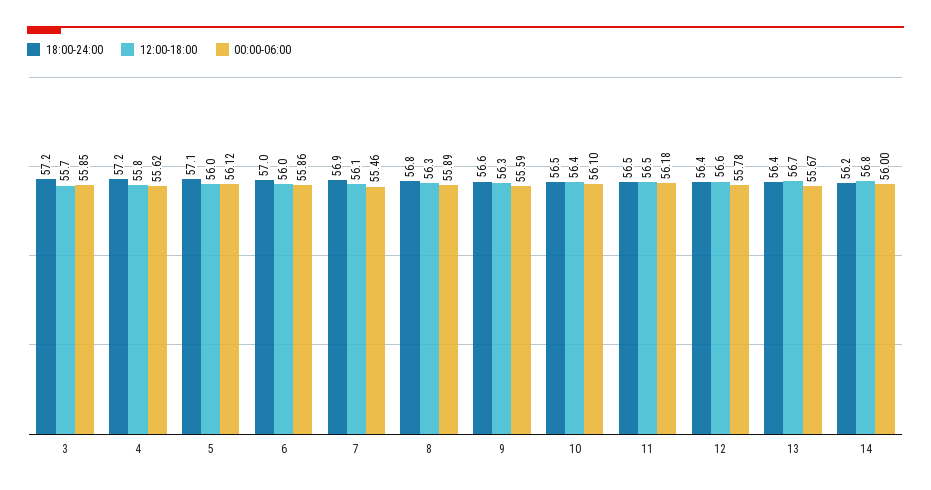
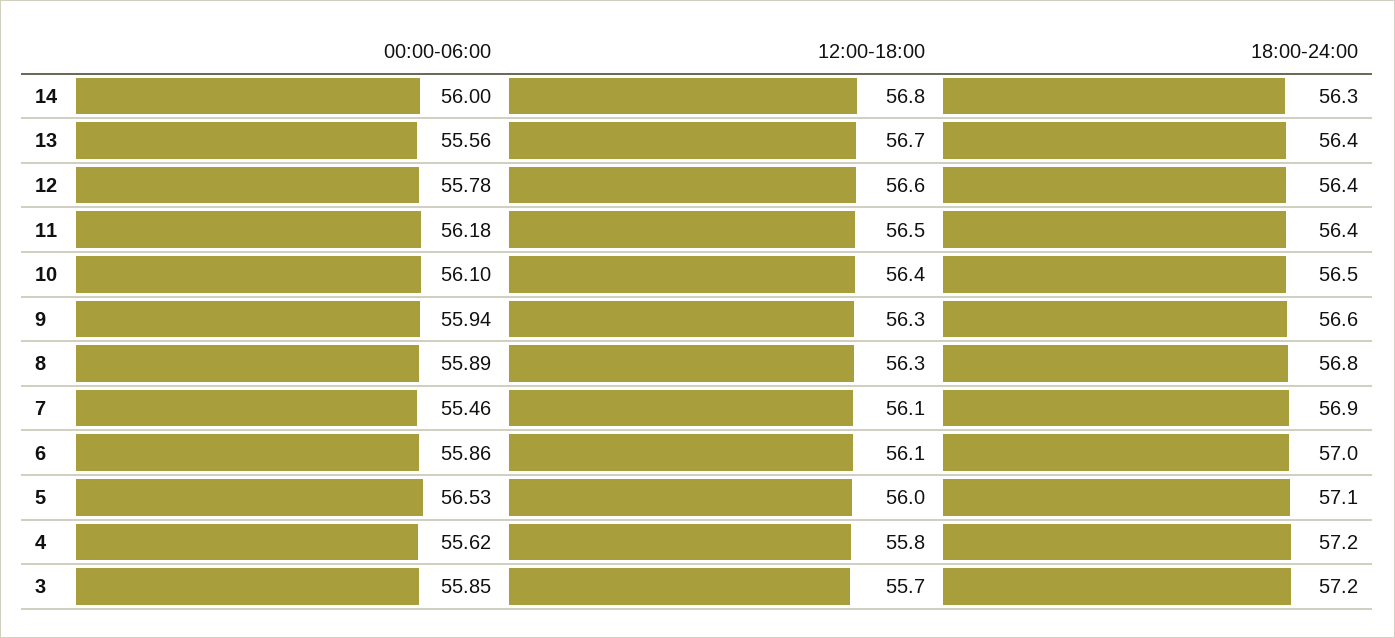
  {
    "18:00-24:00": {
      "3": 57.2,
      "4": 57.2,
      "5": 57.1,
      "6": 57,
      "7": 56.9,
      "8": 56.8,
      "9": 56.6,
      "10": 56.5,
-     "11": 56.5,
+     "11": 56.4,
      "12": 56.4,
      "13": 56.4,
-     "14": 56.2
+     "14": 56.3
    },
    "12:00-18:00": {
      "3": 55.7,
      "4": 55.8,
      "5": 56,
-     "6": 56,
+     "6": 56.1,
      "7": 56.1,
      "8": 56.3,
      "9": 56.3,
      "10": 56.4,
      "11": 56.5,
      "12": 56.6,
      "13": 56.7,
      "14": 56.8
    },
    "00:00-06:00": {
      "3": 55.85,
      "4": 55.62,
-     "5": 56.12,
+     "5": 56.53,
      "6": 55.86,
      "7": 55.46,
      "8": 55.89,
-     "9": 55.59,
+     "9": 55.94,
      "10": 56.1,
      "11": 56.18,
      "12": 55.78,
-     "13": 55.67,
+     "13": 55.56,
      "14": 56
    }
  }

